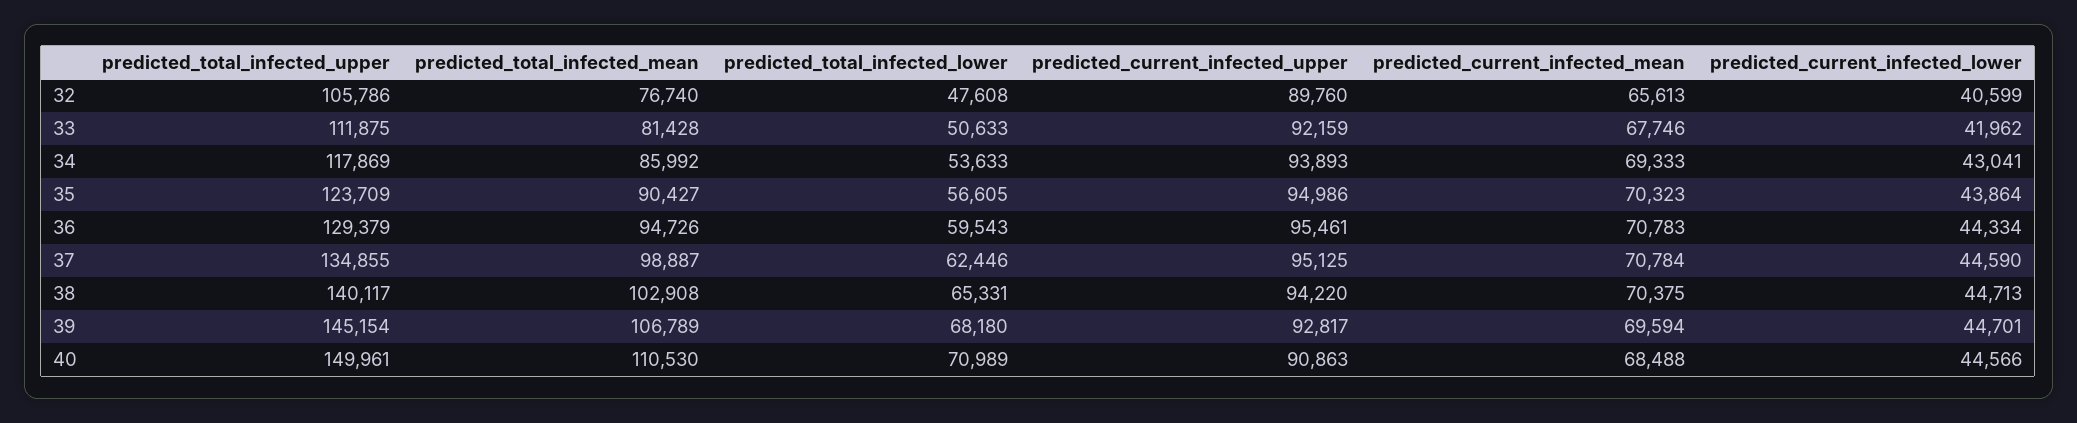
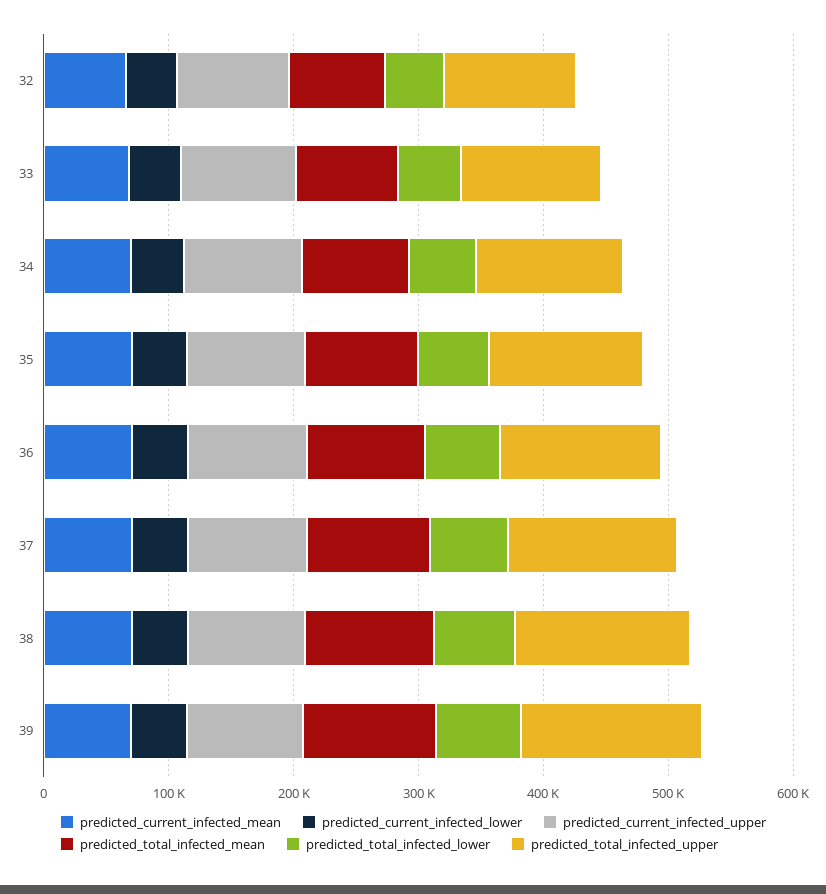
  {
    "predicted_total_infected_upper": {
      "32": 105786,
      "33": 111875,
      "34": 117869,
      "35": 123709,
      "36": 129379,
      "37": 134855,
      "38": 140117,
-     "39": 145154,
+     "39": 145154
-     "40": 149961
    },
    "predicted_total_infected_mean": {
      "32": 76740,
      "33": 81428,
      "34": 85992,
      "35": 90427,
      "36": 94726,
      "37": 98887,
      "38": 102908,
-     "39": 106789,
+     "39": 106789
-     "40": 110530
    },
    "predicted_total_infected_lower": {
      "32": 47608,
      "33": 50633,
      "34": 53633,
      "35": 56605,
      "36": 59543,
      "37": 62446,
      "38": 65331,
-     "39": 68180,
+     "39": 68180
-     "40": 70989
    },
    "predicted_current_infected_upper": {
      "32": 89760,
      "33": 92159,
      "34": 93893,
      "35": 94986,
      "36": 95461,
      "37": 95125,
      "38": 94220,
-     "39": 92817,
+     "39": 92817
-     "40": 90863
    },
    "predicted_current_infected_mean": {
      "32": 65613,
      "33": 67746,
      "34": 69333,
      "35": 70323,
      "36": 70783,
      "37": 70784,
      "38": 70375,
-     "39": 69594,
+     "39": 69594
-     "40": 68488
    },
    "predicted_current_infected_lower": {
      "32": 40599,
      "33": 41962,
      "34": 43041,
      "35": 43864,
      "36": 44334,
      "37": 44590,
      "38": 44713,
-     "39": 44701,
+     "39": 44701
-     "40": 44566
    }
  }

